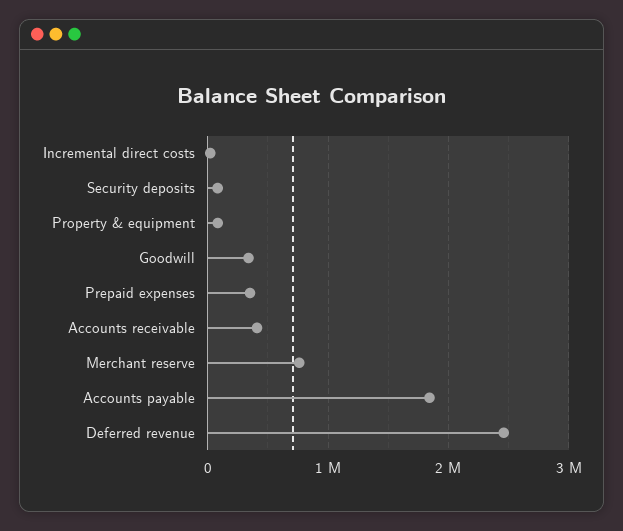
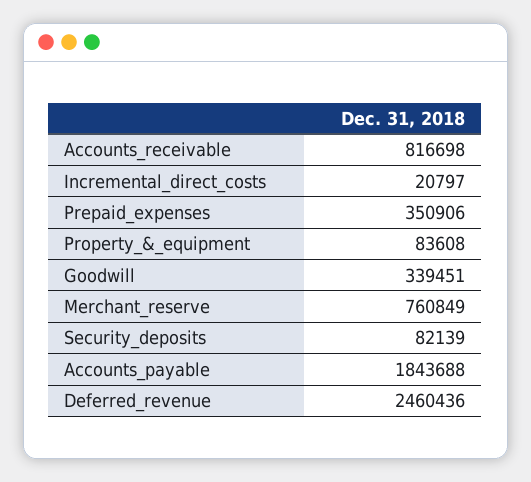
  {
    "Incremental direct costs": 20797,
    "Security deposits": 82139,
    "Property & equipment": 83608,
    "Goodwill": 339451,
    "Prepaid expenses": 350906,
-   "Accounts receivable": 400000,
+   "Accounts receivable": 816698,
    "Merchant reserve": 760849,
    "Accounts payable": 1843688,
    "Deferred revenue": 2460436
  }

